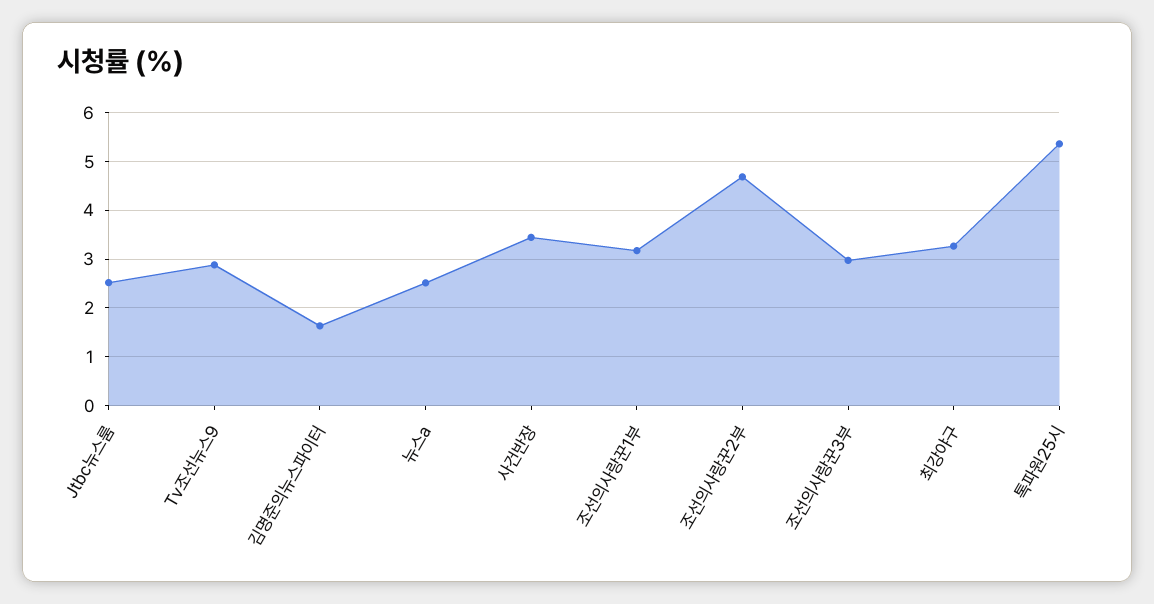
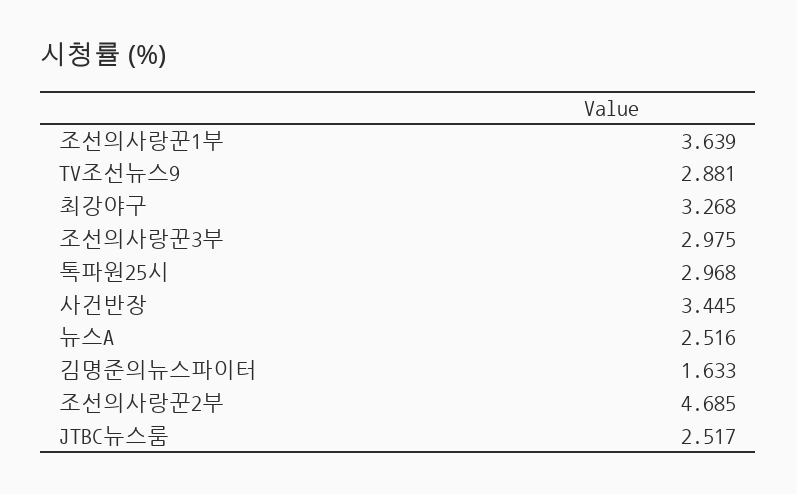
  {
    "Jtbc뉴스룸": 2.517,
    "Tv조선뉴스9": 2.881,
    "김명준의뉴스파이터": 1.633,
    "뉴스a": 2.516,
    "사건반장": 3.445,
-   "조선의사랑꾼1부": 3.2,
+   "조선의사랑꾼1부": 3.639,
    "조선의사랑꾼2부": 4.685,
    "조선의사랑꾼3부": 2.975,
    "최강야구": 3.268,
-   "톡파원25시": 5.4
+   "톡파원25시": 2.968
  }

